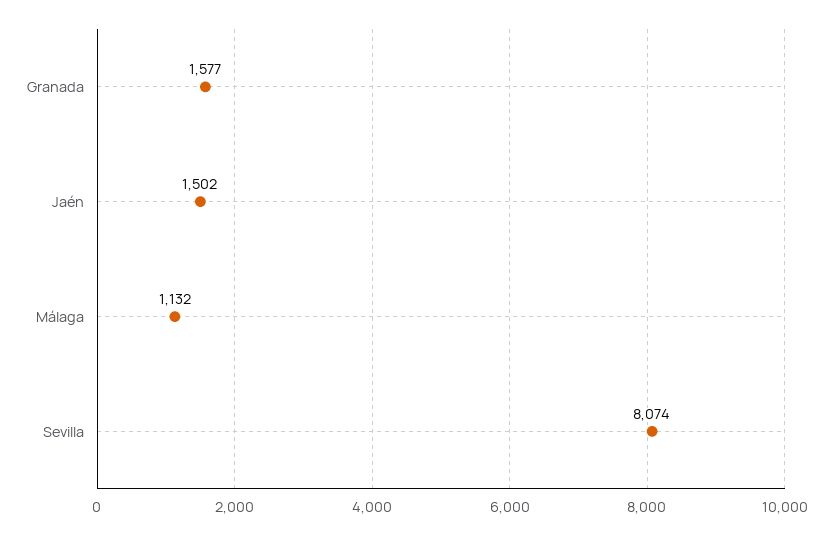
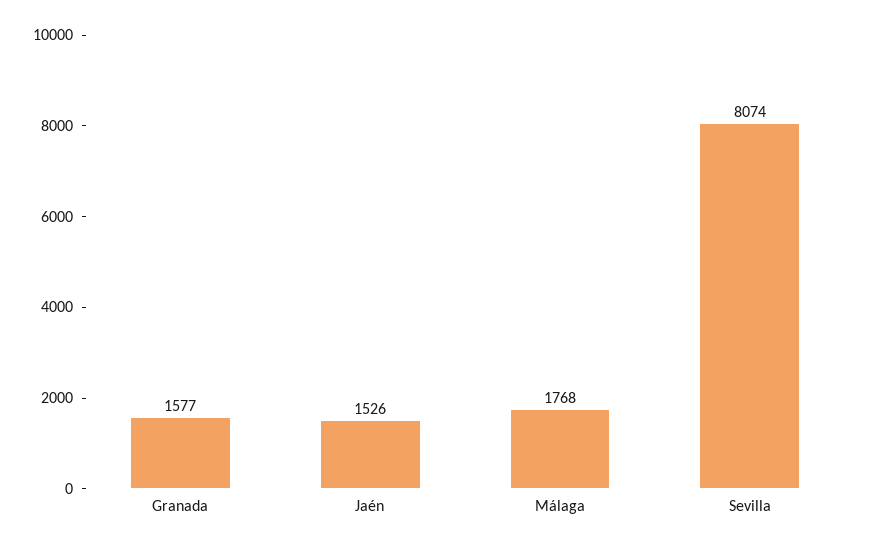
  {
    "Granada": 1577,
-   "Jaén": 1502,
+   "Jaén": 1526,
-   "Málaga": 1132,
+   "Málaga": 1768,
    "Sevilla": 8074
  }

